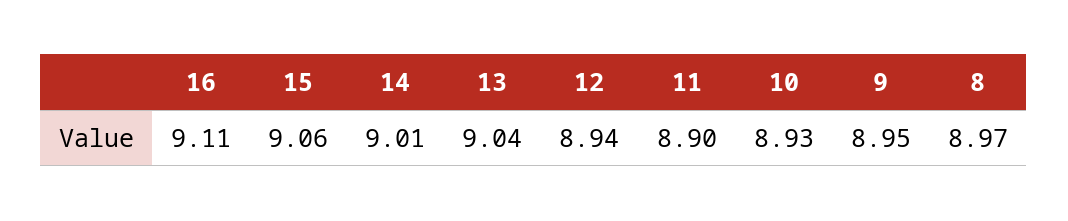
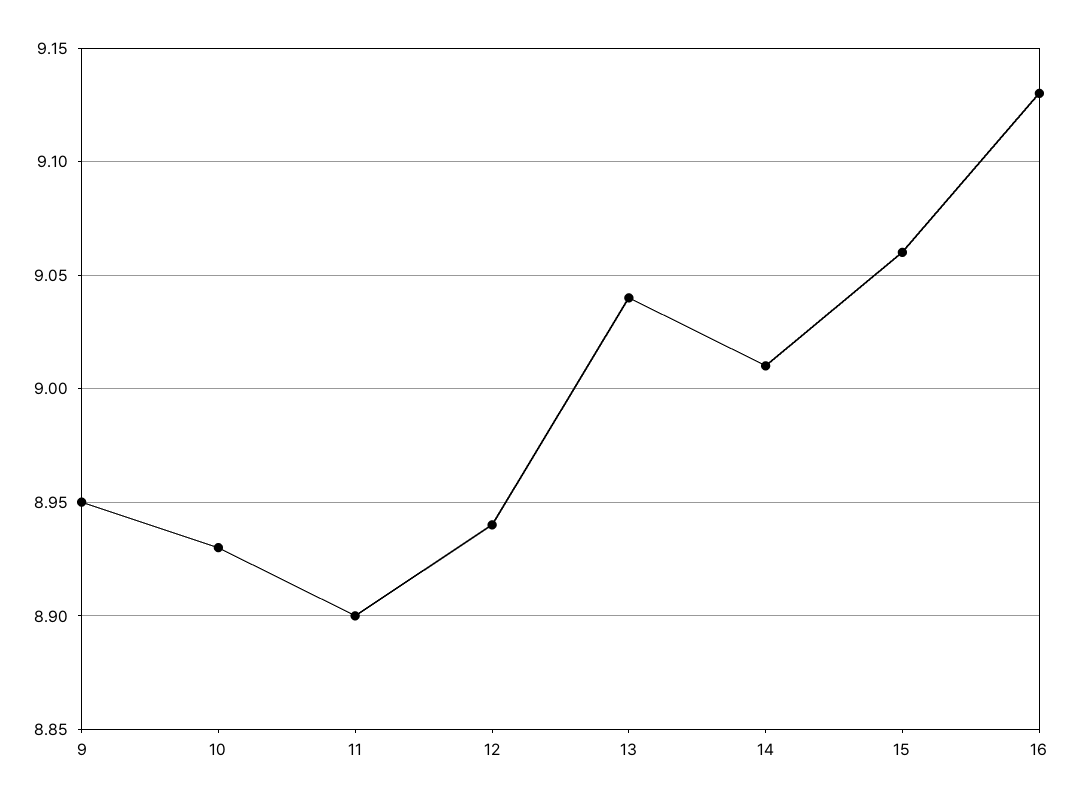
  {
-   "16": 9.11,
+   "16": 9.13,
    "15": 9.06,
    "14": 9.01,
    "13": 9.04,
    "12": 8.94,
    "11": 8.9,
    "10": 8.93,
-   "9": 8.95,
+   "9": 8.95
-   "8": 8.97
  }

